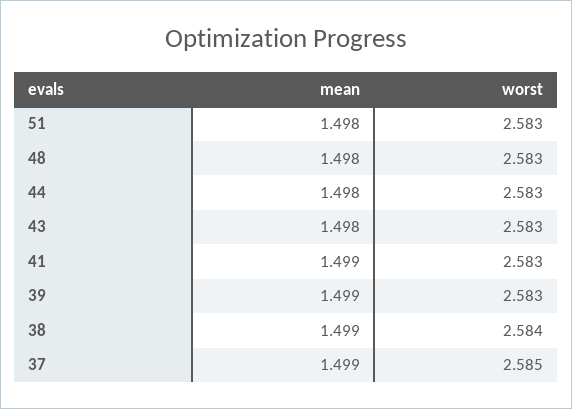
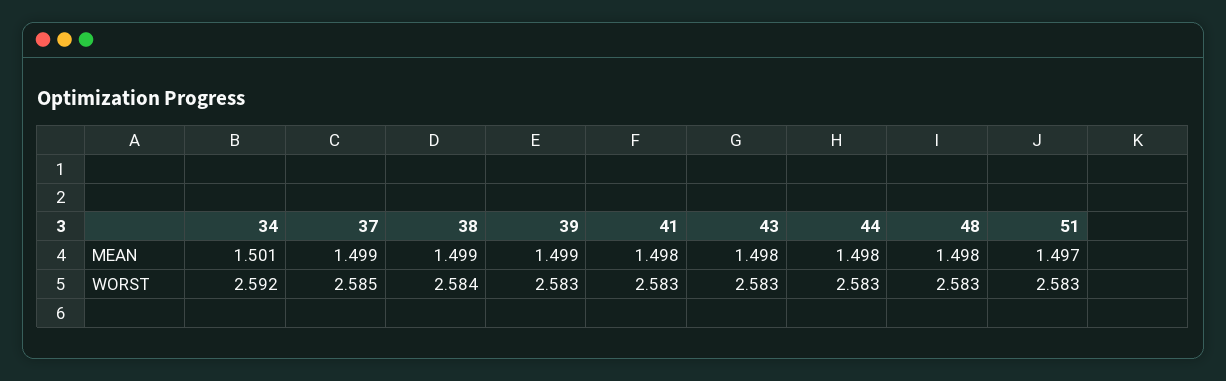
  {
    "mean": {
-     "51": 1.498,
+     "51": 1.497,
      "48": 1.498,
      "44": 1.498,
      "43": 1.498,
-     "41": 1.499,
+     "41": 1.498,
      "39": 1.499,
      "38": 1.499,
-     "37": 1.499
+     "37": 1.499,
+     "34": 1.501
    },
    "worst": {
      "51": 2.583,
      "48": 2.583,
      "44": 2.583,
      "43": 2.583,
      "41": 2.583,
      "39": 2.583,
      "38": 2.584,
-     "37": 2.585
+     "37": 2.585,
+     "34": 2.592
    }
  }

